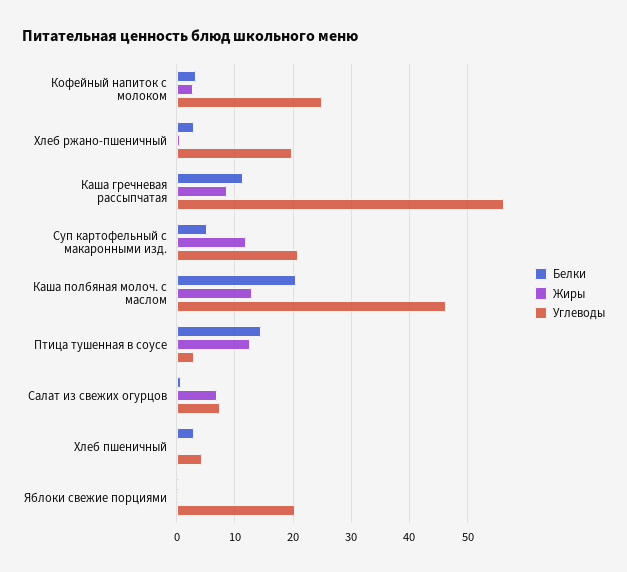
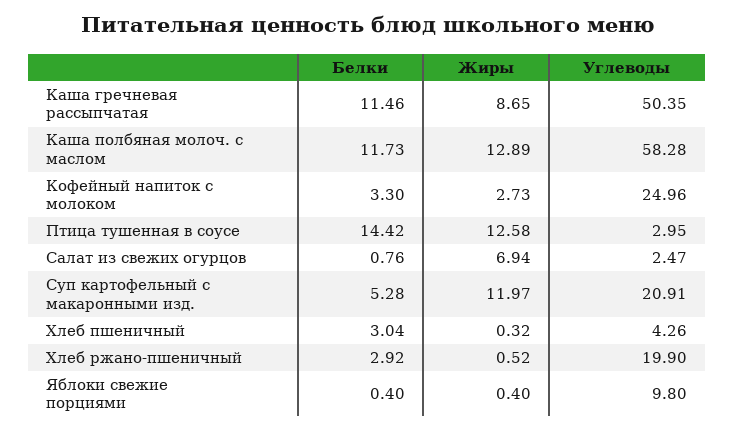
  {
    "Белки": {
      "Кофейный напиток с молоком": 3.3,
      "Хлеб ржано-пшеничный": 2.92,
      "Каша гречневая рассыпчатая": 11.46,
      "Суп картофельный с макаронными изд.": 5.28,
-     "Каша полбяная молоч. с маслом": 20,
+     "Каша полбяная молоч. с маслом": 11.73,
      "Птица тушенная в соусе": 14.42,
      "Салат из свежих огурцов": 0.76,
      "Хлеб пшеничный": 3.04,
      "Яблоки свежие порциями": 0.4
    },
    "Жиры": {
      "Кофейный напиток с молоком": 2.73,
      "Хлеб ржано-пшеничный": 0.52,
      "Каша гречневая рассыпчатая": 8.65,
      "Суп картофельный с макаронными изд.": 11.97,
      "Каша полбяная молоч. с маслом": 12.89,
      "Птица тушенная в соусе": 12.58,
      "Салат из свежих огурцов": 6.94,
      "Хлеб пшеничный": 0.32,
      "Яблоки свежие порциями": 0.4
    },
    "Углеводы": {
      "Кофейный напиток с молоком": 24.96,
      "Хлеб ржано-пшеничный": 19.9,
-     "Каша гречневая рассыпчатая": 56,
+     "Каша гречневая рассыпчатая": 50.35,
      "Суп картофельный с макаронными изд.": 20.91,
-     "Каша полбяная молоч. с маслом": 46,
+     "Каша полбяная молоч. с маслом": 58.28,
      "Птица тушенная в соусе": 2.95,
-     "Салат из свежих огурцов": 8,
+     "Салат из свежих огурцов": 2.47,
      "Хлеб пшеничный": 4.26,
-     "Яблоки свежие порциями": 20
+     "Яблоки свежие порциями": 9.8
    }
  }

